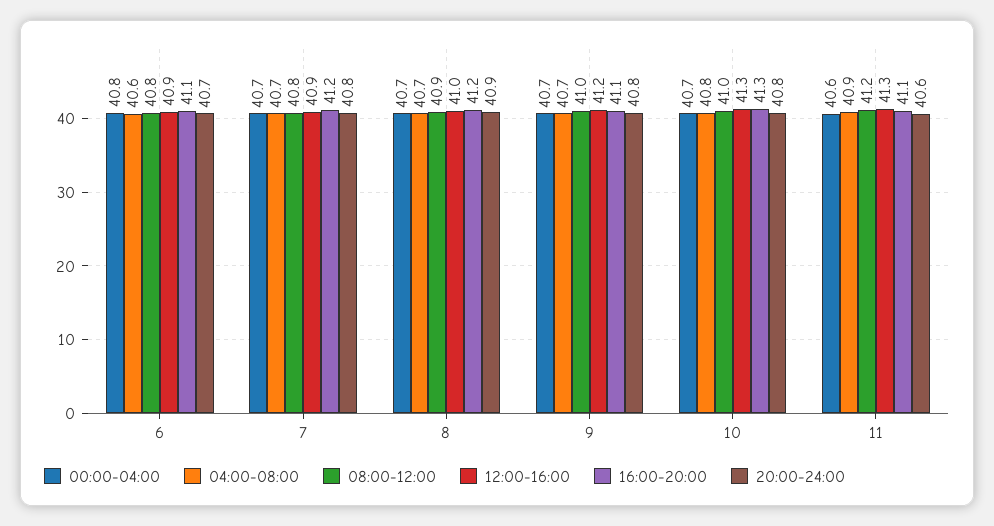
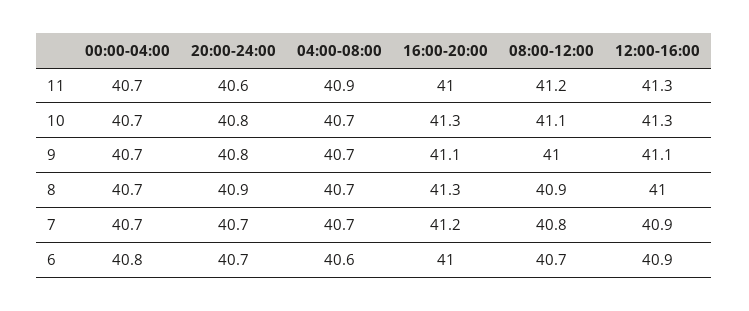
  {
    "00:00-04:00": {
      "6": 40.8,
      "7": 40.7,
      "8": 40.7,
      "9": 40.7,
      "10": 40.7,
-     "11": 40.6
+     "11": 40.7
    },
    "04:00-08:00": {
      "6": 40.6,
      "7": 40.7,
      "8": 40.7,
      "9": 40.7,
-     "10": 40.8,
+     "10": 40.7,
      "11": 40.9
    },
    "08:00-12:00": {
-     "6": 40.8,
+     "6": 40.7,
      "7": 40.8,
      "8": 40.9,
      "9": 41,
-     "10": 41,
+     "10": 41.1,
      "11": 41.2
    },
    "12:00-16:00": {
      "6": 40.9,
      "7": 40.9,
      "8": 41,
-     "9": 41.2,
+     "9": 41.1,
      "10": 41.3,
      "11": 41.3
    },
    "16:00-20:00": {
-     "6": 41.1,
+     "6": 41,
      "7": 41.2,
-     "8": 41.2,
+     "8": 41.3,
      "9": 41.1,
      "10": 41.3,
-     "11": 41.1
+     "11": 41
    },
    "20:00-24:00": {
      "6": 40.7,
-     "7": 40.8,
+     "7": 40.7,
      "8": 40.9,
      "9": 40.8,
      "10": 40.8,
      "11": 40.6
    }
  }

